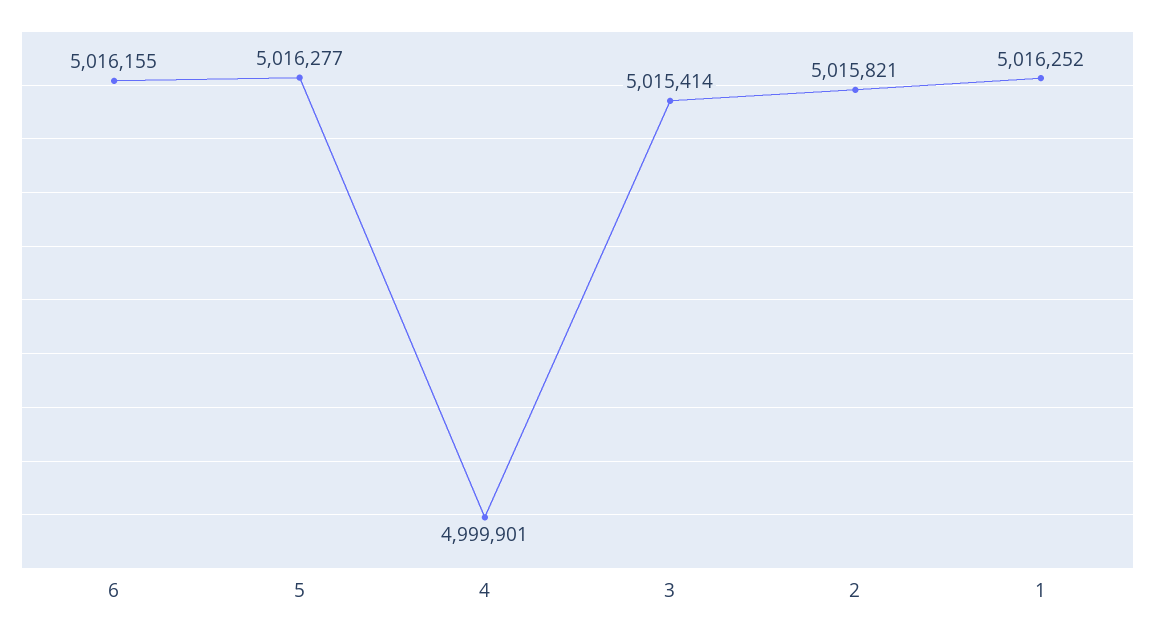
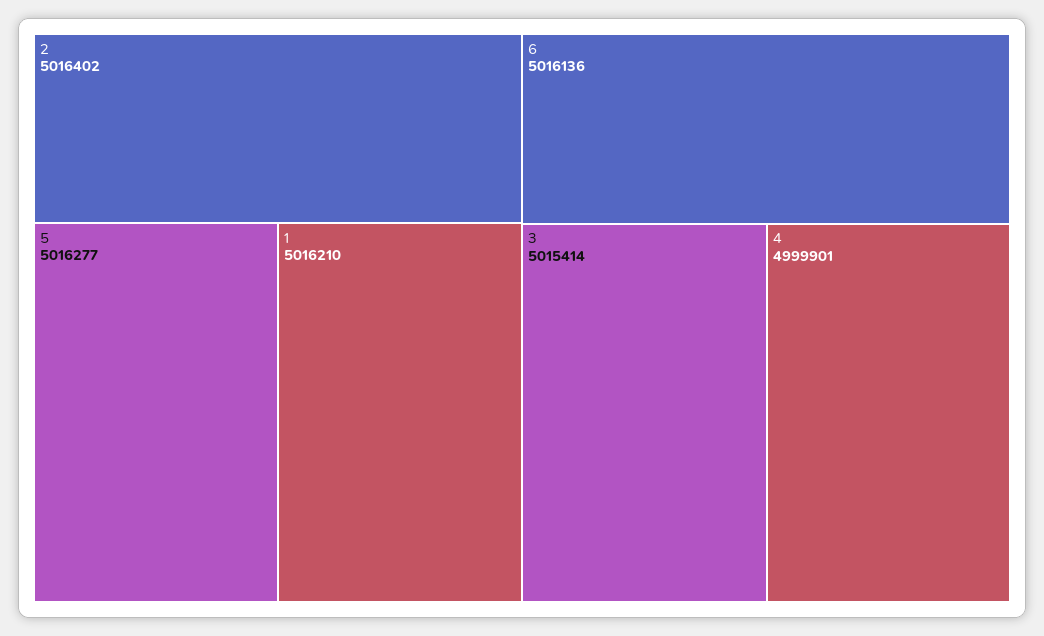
  {
-   "6": 5016155,
+   "6": 5016136,
    "5": 5016277,
    "4": 4999901,
    "3": 5015414,
-   "2": 5015821,
+   "2": 5016402,
-   "1": 5016252
+   "1": 5016210
  }

